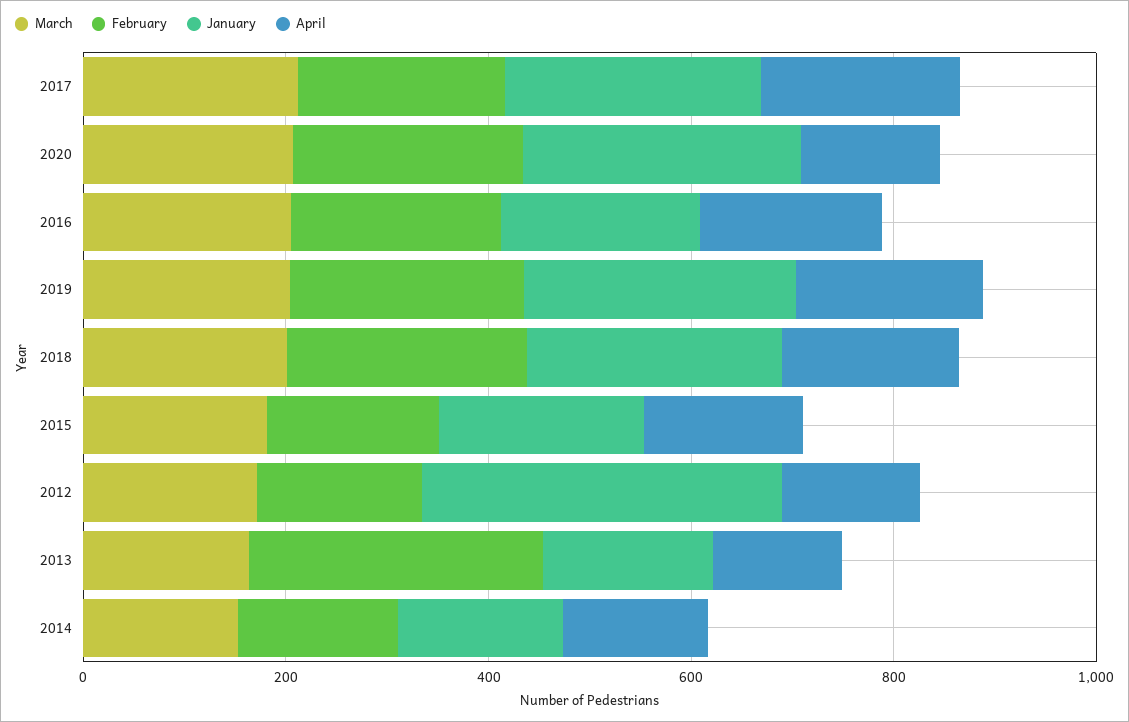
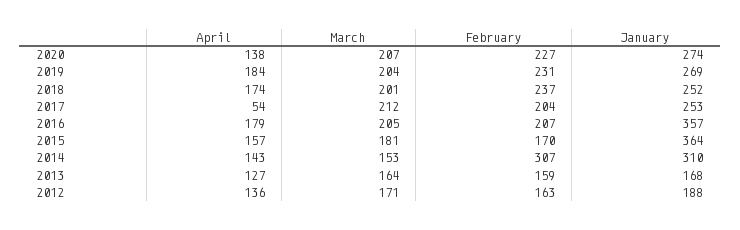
  {
    "March": {
      "2017": 212,
      "2020": 207,
      "2016": 205,
      "2019": 204,
      "2018": 201,
      "2015": 181,
      "2012": 171,
      "2013": 164,
      "2014": 153
    },
    "February": {
      "2017": 204,
      "2020": 227,
      "2016": 207,
      "2019": 231,
      "2018": 237,
      "2015": 170,
      "2012": 163,
-     "2013": 300,
+     "2013": 159,
-     "2014": 150
+     "2014": 307
    },
    "January": {
      "2017": 253,
      "2020": 274,
-     "2016": 200,
+     "2016": 357,
      "2019": 269,
      "2018": 252,
-     "2015": 200,
+     "2015": 364,
-     "2012": 350,
+     "2012": 188,
      "2013": 168,
-     "2014": 150
+     "2014": 310
    },
    "April": {
-     "2017": 200,
+     "2017": 54,
      "2020": 138,
      "2016": 179,
      "2019": 184,
      "2018": 174,
      "2015": 157,
      "2012": 136,
      "2013": 127,
      "2014": 143
    }
  }

